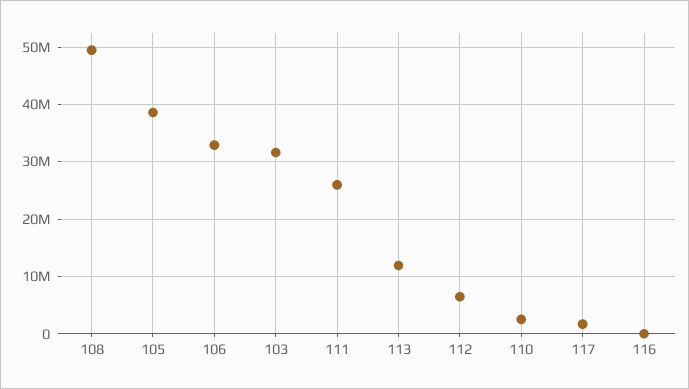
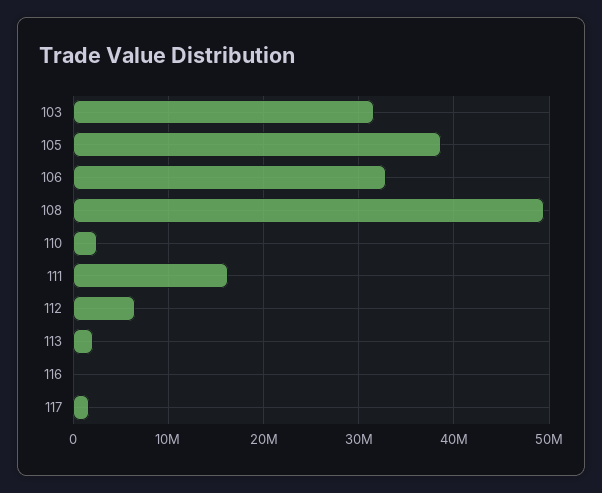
  {
    "108": 49000000,
    "105": 39000000,
    "106": 33000000,
    "103": 32000000,
-   "111": 26000000,
+   "111": 16000000,
-   "113": 12000000,
+   "113": 2000000,
    "112": 6000000,
    "110": 3000000,
    "117": 2000000,
    "116": 0
  }

